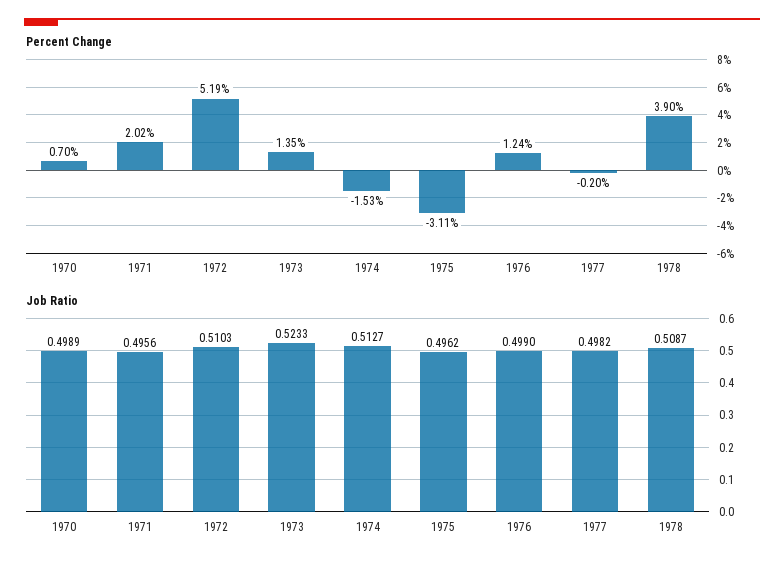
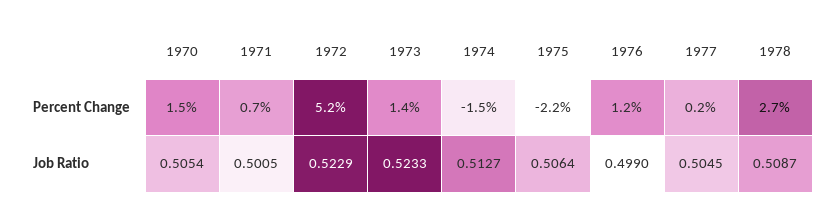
  {
    "Percent Change": {
-     "1970": 0.7,
+     "1970": 1.5,
-     "1971": 2.02,
+     "1971": 0.7,
      "1972": 5.19,
      "1973": 1.35,
      "1974": -1.53,
-     "1975": -3.11,
+     "1975": -2.2,
      "1976": 1.24,
-     "1977": -0.2,
+     "1977": 0.2,
-     "1978": 3.9
+     "1978": 2.7
    },
    "Job Ratio": {
-     "1970": 0.4989,
+     "1970": 0.5054,
-     "1971": 0.4956,
+     "1971": 0.5005,
-     "1972": 0.5103,
+     "1972": 0.5229,
      "1973": 0.5233,
      "1974": 0.5127,
-     "1975": 0.4962,
+     "1975": 0.5064,
      "1976": 0.499,
-     "1977": 0.4982,
+     "1977": 0.5045,
      "1978": 0.5087
    }
  }

